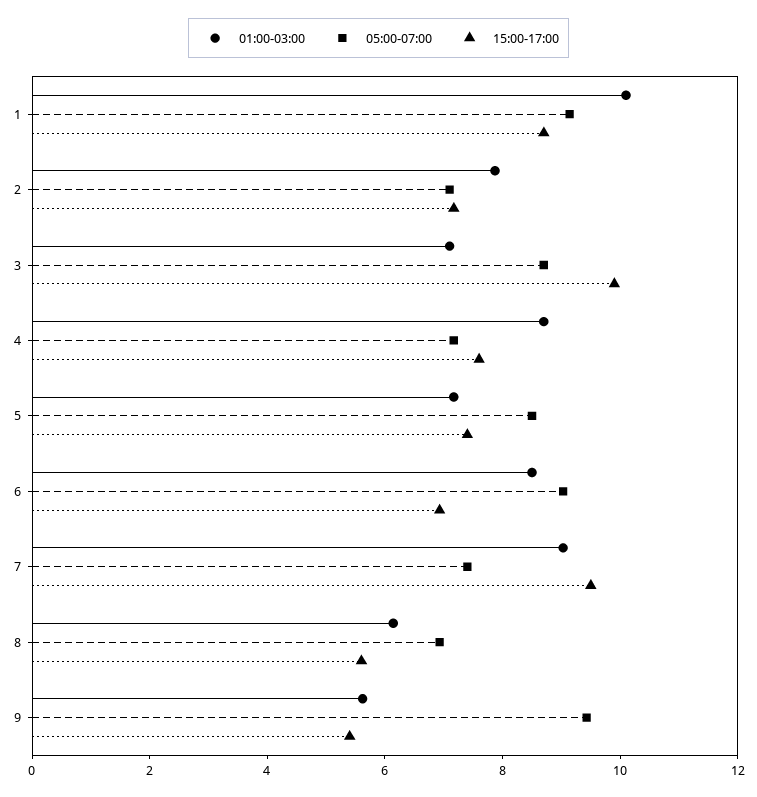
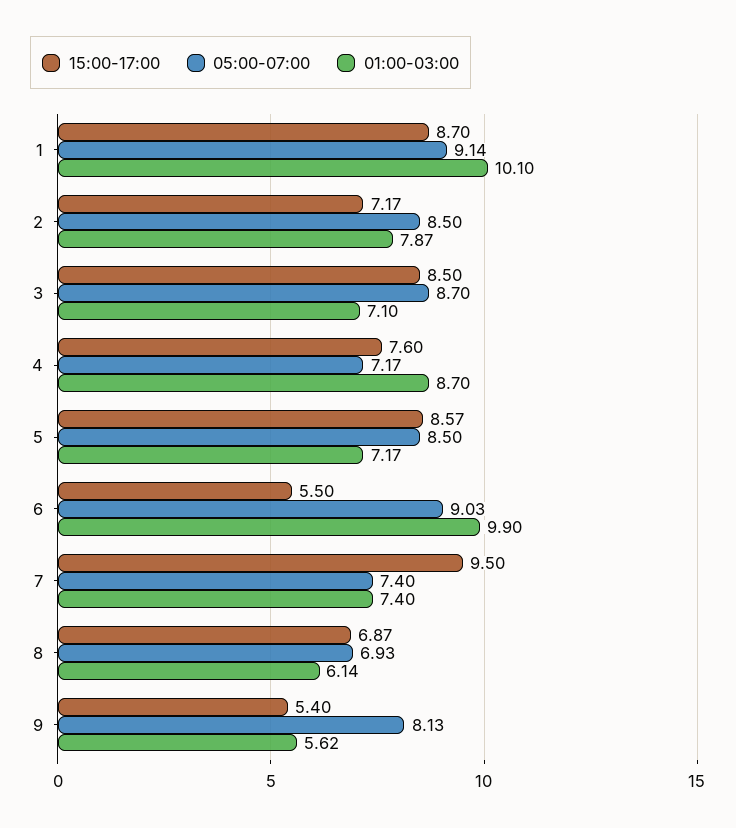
  {
    "01:00-03:00": {
      "1": 10.1,
      "2": 7.87,
      "3": 7.1,
      "4": 8.7,
      "5": 7.17,
-     "6": 8.5,
+     "6": 9.9,
-     "7": 9,
+     "7": 7.4,
      "8": 6.14,
      "9": 5.62
    },
    "05:00-07:00": {
      "1": 9.14,
-     "2": 7,
+     "2": 8.5,
      "3": 8.7,
      "4": 7.17,
      "5": 8.5,
      "6": 9.03,
      "7": 7.4,
      "8": 6.93,
-     "9": 9.5
+     "9": 8.13
    },
    "15:00-17:00": {
      "1": 8.7,
      "2": 7.17,
-     "3": 10,
+     "3": 8.5,
      "4": 7.6,
-     "5": 7.5,
+     "5": 8.57,
-     "6": 7,
+     "6": 5.5,
      "7": 9.5,
-     "8": 5.5,
+     "8": 6.87,
      "9": 5.4
    }
  }

